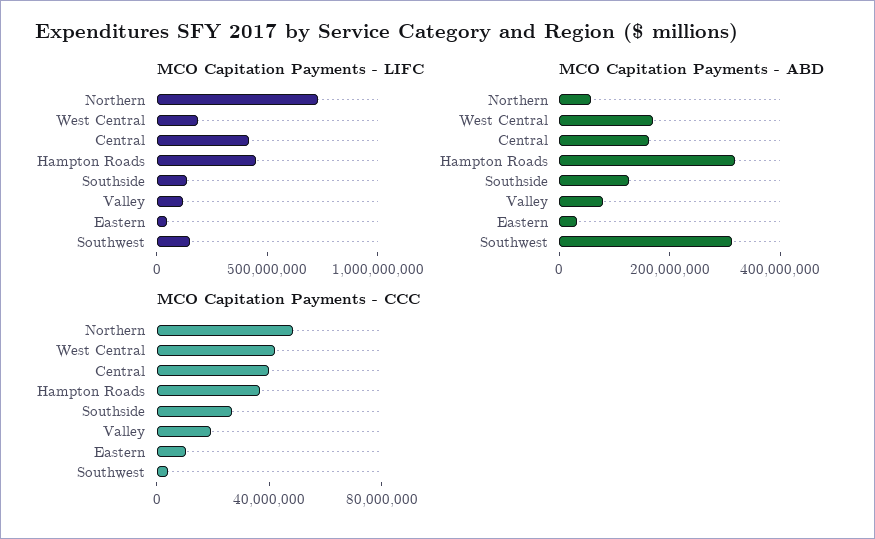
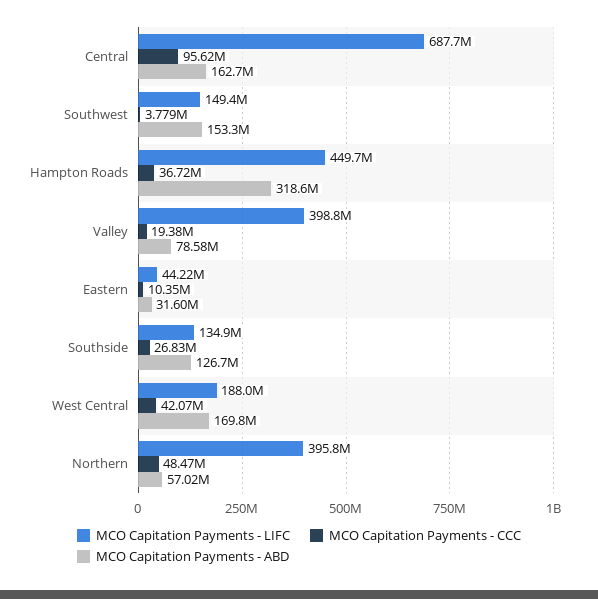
  {
    "MCO Capitation Payments - LIFC": {
-     "Northern": 700000000,
+     "Northern": 395800000,
      "West Central": 188000000,
-     "Central": 400000000,
+     "Central": 687700000,
      "Hampton Roads": 449700000,
      "Southside": 134900000,
-     "Valley": 100000000,
+     "Valley": 398800000,
      "Eastern": 44220000,
      "Southwest": 149400000
    },
    "MCO Capitation Payments - ABD": {
      "Northern": 57020000,
      "West Central": 169800000,
      "Central": 162700000,
      "Hampton Roads": 318600000,
      "Southside": 126700000,
      "Valley": 78580000,
      "Eastern": 31600000,
-     "Southwest": 300000000
+     "Southwest": 153300000
    },
    "MCO Capitation Payments - CCC": {
      "Northern": 48470000,
      "West Central": 42070000,
-     "Central": 40000000,
+     "Central": 95620000,
      "Hampton Roads": 36720000,
      "Southside": 26830000,
      "Valley": 19380000,
      "Eastern": 10350000,
      "Southwest": 3779000
    }
  }

